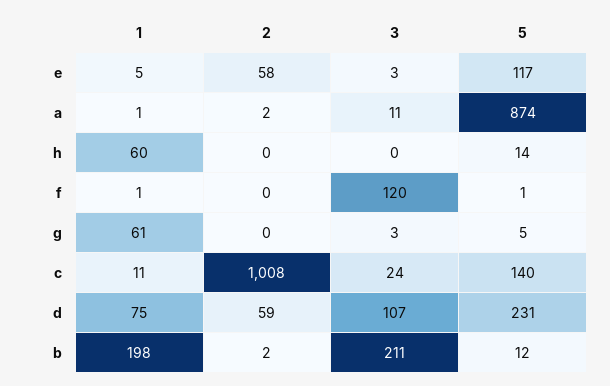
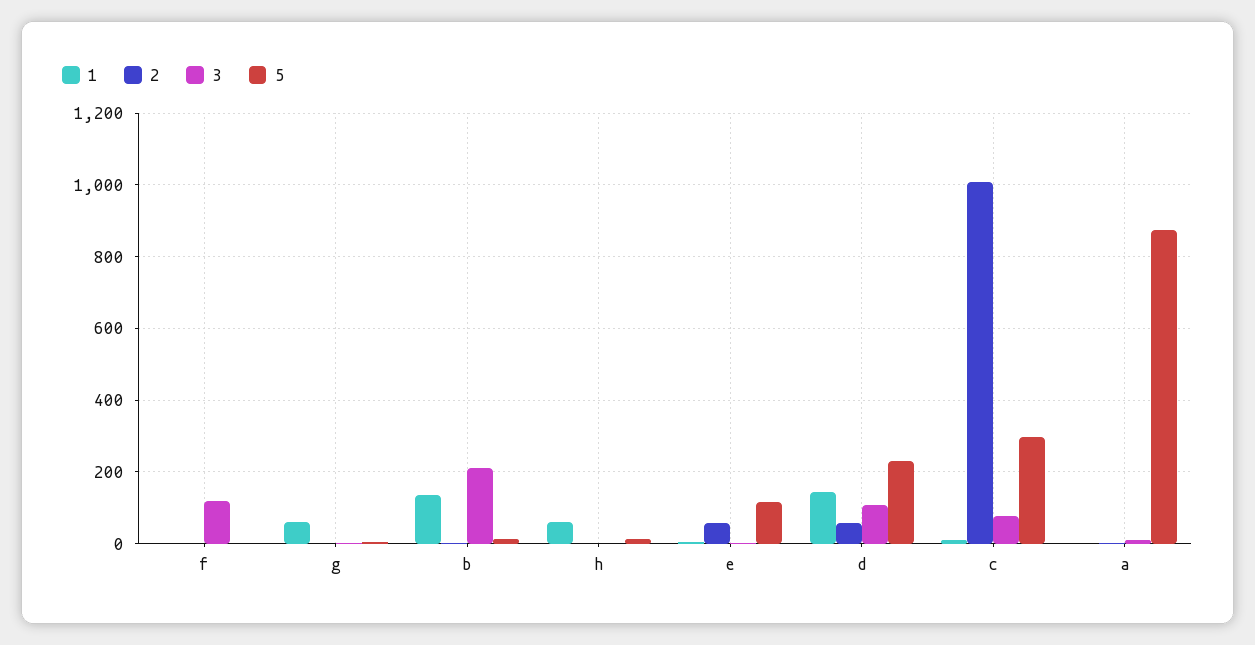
  {
    "1": {
      "e": 5,
      "a": 1,
      "h": 60,
      "f": 1,
      "g": 61,
      "c": 11,
-     "d": 75,
+     "d": 140,
-     "b": 198
+     "b": 140
    },
    "2": {
      "e": 58,
      "a": 2,
      "h": 0,
      "f": 0,
      "g": 0,
      "c": 1008,
      "d": 59,
      "b": 2
    },
    "3": {
      "e": 3,
      "a": 11,
      "h": 0,
      "f": 120,
      "g": 3,
-     "c": 24,
+     "c": 80,
      "d": 107,
      "b": 211
    },
    "5": {
      "e": 117,
      "a": 874,
      "h": 14,
      "f": 1,
      "g": 5,
-     "c": 140,
+     "c": 300,
      "d": 231,
      "b": 12
    }
  }

